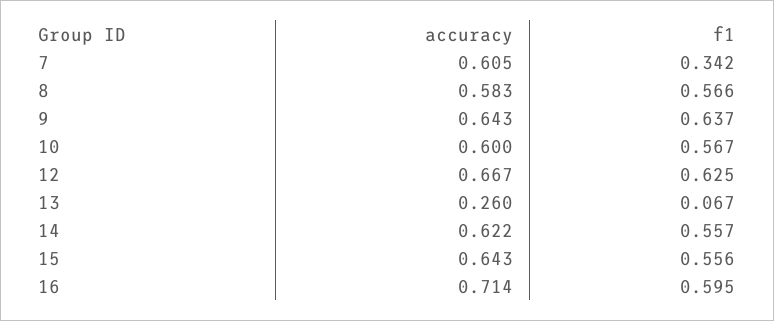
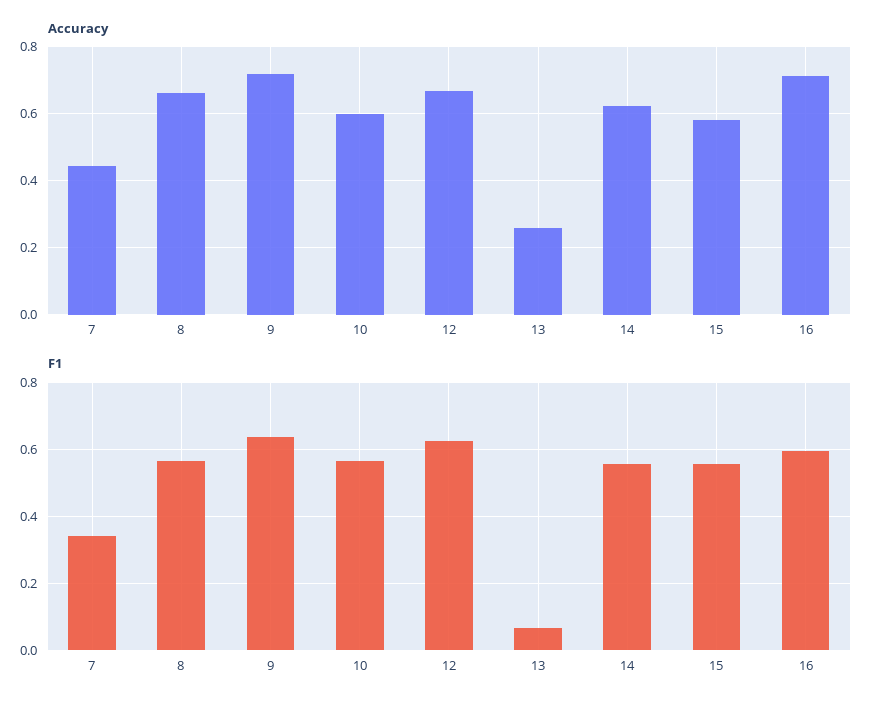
  {
    "accuracy": {
-     "7": 0.605,
+     "7": 0.44,
-     "8": 0.583,
+     "8": 0.66,
-     "9": 0.643,
+     "9": 0.72,
      "10": 0.6,
      "12": 0.667,
      "13": 0.26,
      "14": 0.622,
-     "15": 0.643,
+     "15": 0.58,
      "16": 0.714
    },
    "f1": {
      "7": 0.342,
      "8": 0.566,
      "9": 0.637,
      "10": 0.567,
      "12": 0.625,
      "13": 0.067,
      "14": 0.557,
      "15": 0.556,
      "16": 0.595
    }
  }

